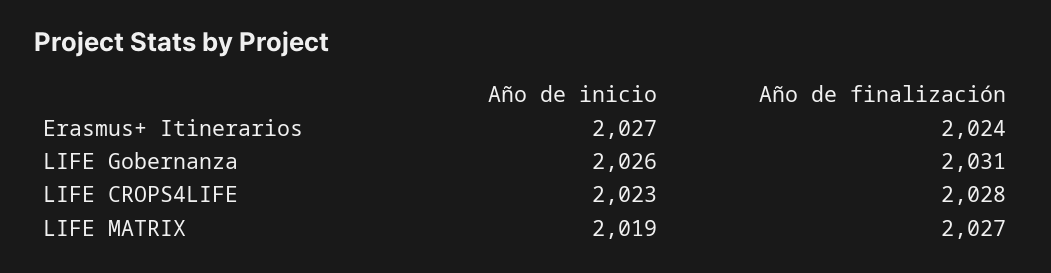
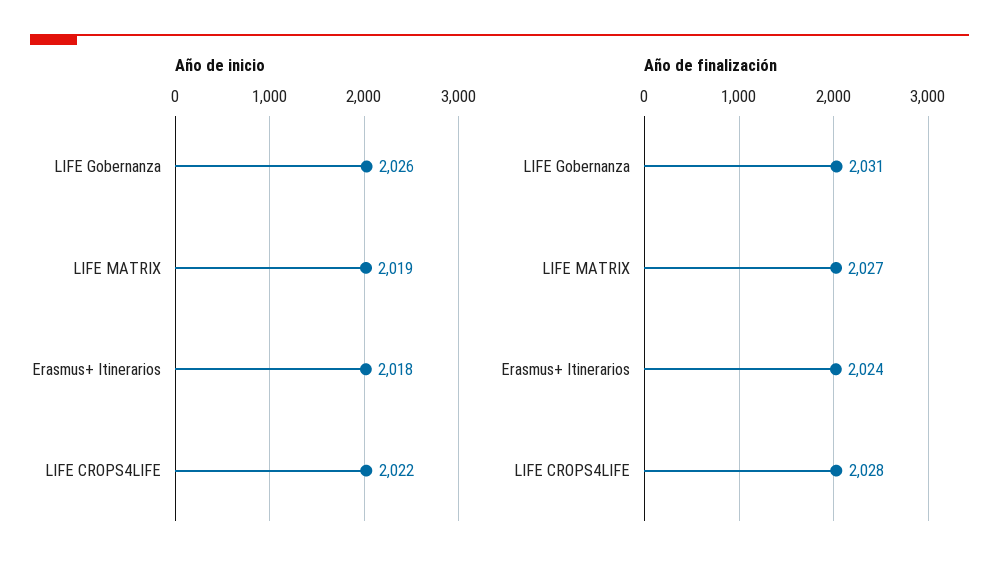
  {
    "Año de inicio": {
-     "Erasmus+ Itinerarios": 2027,
+     "Erasmus+ Itinerarios": 2018,
      "LIFE Gobernanza": 2026,
-     "LIFE CROPS4LIFE": 2023,
+     "LIFE CROPS4LIFE": 2022,
      "LIFE MATRIX": 2019
    },
    "Año de finalización": {
      "Erasmus+ Itinerarios": 2024,
      "LIFE Gobernanza": 2031,
      "LIFE CROPS4LIFE": 2028,
      "LIFE MATRIX": 2027
    }
  }

